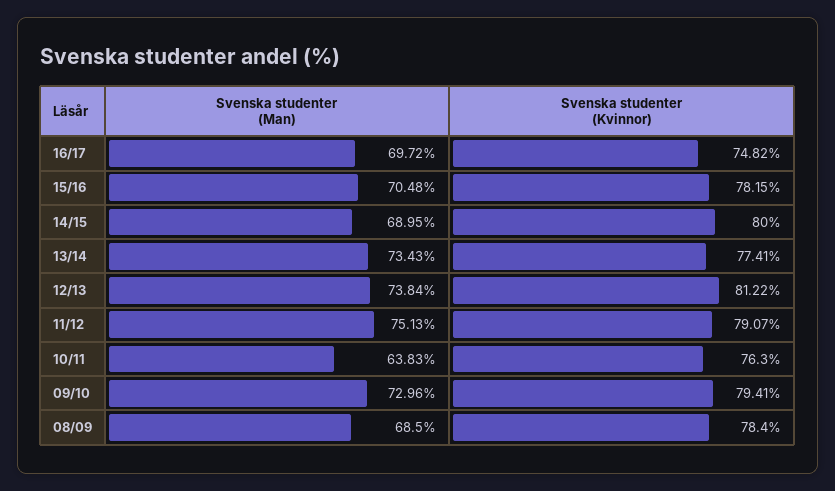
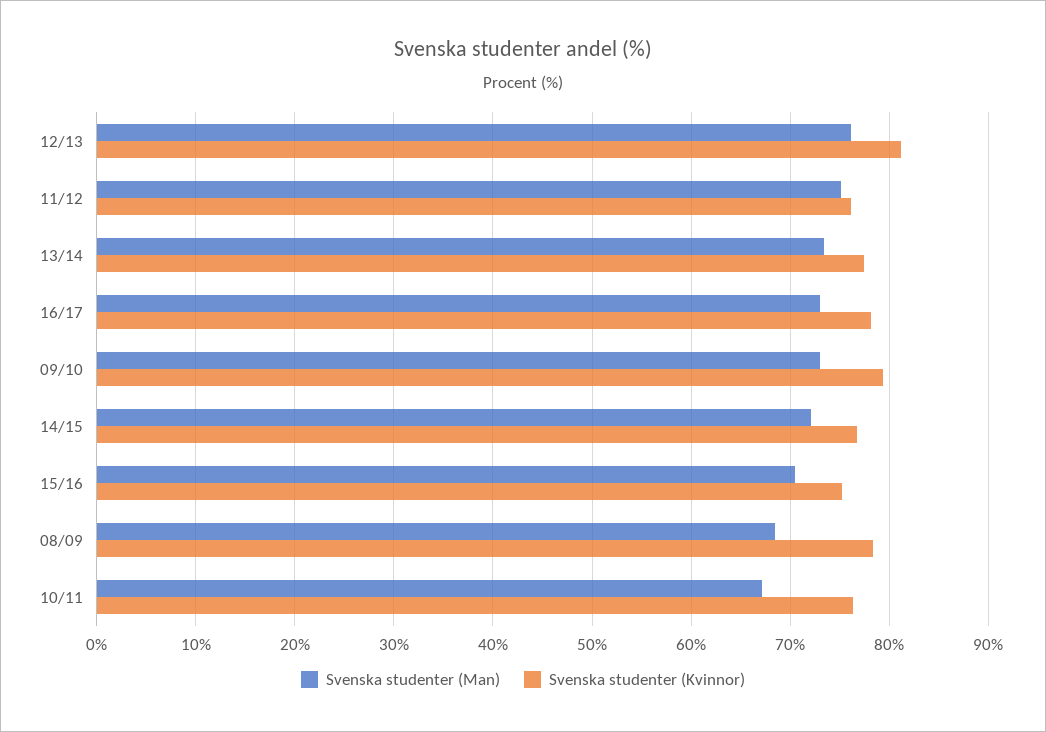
  {
    "Svenska studenter (Man)": {
-     "16/17": 69.72,
+     "16/17": 73,
      "15/16": 70.48,
-     "14/15": 68.95,
+     "14/15": 72,
      "13/14": 73.43,
-     "12/13": 73.84,
+     "12/13": 76,
      "11/12": 75.13,
-     "10/11": 63.83,
+     "10/11": 67,
      "09/10": 72.96,
      "08/09": 68.5
    },
    "Svenska studenter (Kvinnor)": {
-     "16/17": 74.82,
+     "16/17": 78,
-     "15/16": 78.15,
+     "15/16": 75,
-     "14/15": 80,
+     "14/15": 77,
      "13/14": 77.41,
      "12/13": 81.22,
-     "11/12": 79.07,
+     "11/12": 76,
      "10/11": 76.3,
      "09/10": 79.41,
      "08/09": 78.4
    }
  }

